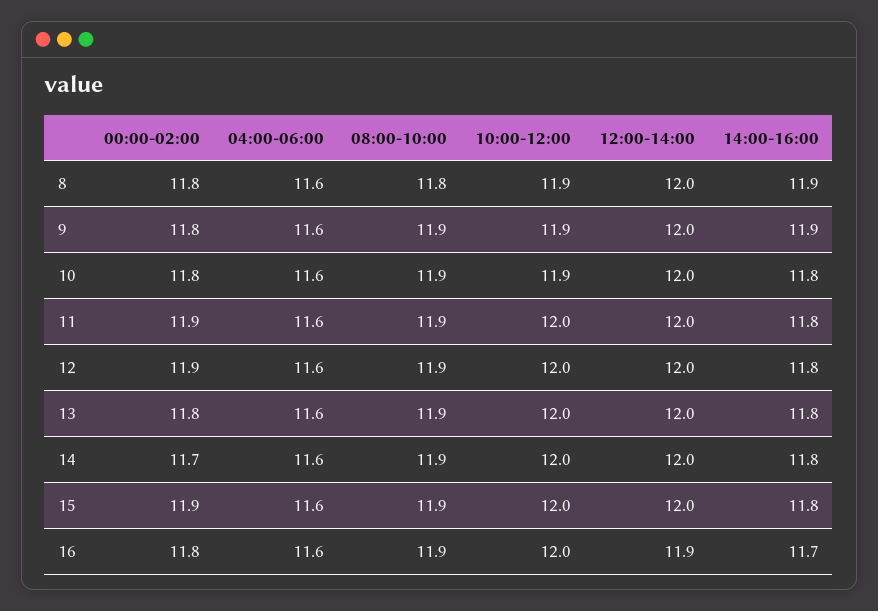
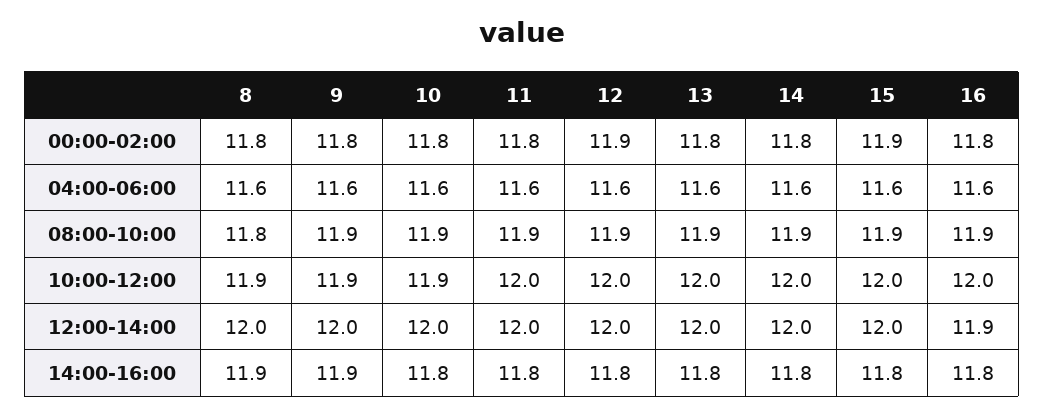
  {
    "00:00-02:00": {
      "8": 11.8,
      "9": 11.8,
      "10": 11.8,
-     "11": 11.9,
+     "11": 11.8,
      "12": 11.9,
      "13": 11.8,
-     "14": 11.7,
+     "14": 11.8,
      "15": 11.9,
      "16": 11.8
    },
    "04:00-06:00": {
      "8": 11.6,
      "9": 11.6,
      "10": 11.6,
      "11": 11.6,
      "12": 11.6,
      "13": 11.6,
      "14": 11.6,
      "15": 11.6,
      "16": 11.6
    },
    "08:00-10:00": {
      "8": 11.8,
      "9": 11.9,
      "10": 11.9,
      "11": 11.9,
      "12": 11.9,
      "13": 11.9,
      "14": 11.9,
      "15": 11.9,
      "16": 11.9
    },
    "10:00-12:00": {
      "8": 11.9,
      "9": 11.9,
      "10": 11.9,
      "11": 12,
      "12": 12,
      "13": 12,
      "14": 12,
      "15": 12,
      "16": 12
    },
    "12:00-14:00": {
      "8": 12,
      "9": 12,
      "10": 12,
      "11": 12,
      "12": 12,
      "13": 12,
      "14": 12,
      "15": 12,
      "16": 11.9
    },
    "14:00-16:00": {
      "8": 11.9,
      "9": 11.9,
      "10": 11.8,
      "11": 11.8,
      "12": 11.8,
      "13": 11.8,
      "14": 11.8,
      "15": 11.8,
-     "16": 11.7
+     "16": 11.8
    }
  }

